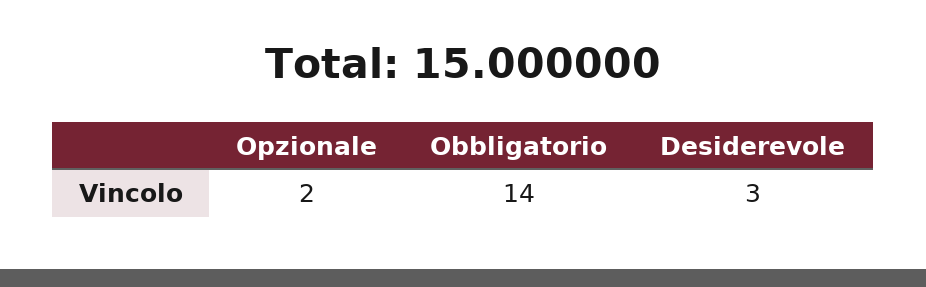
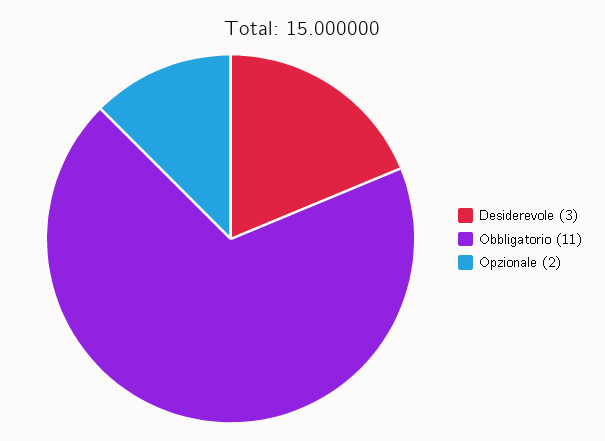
  {
    "Opzionale": 2,
-   "Obbligatorio": 14,
+   "Obbligatorio": 11,
    "Desiderevole": 3
  }

